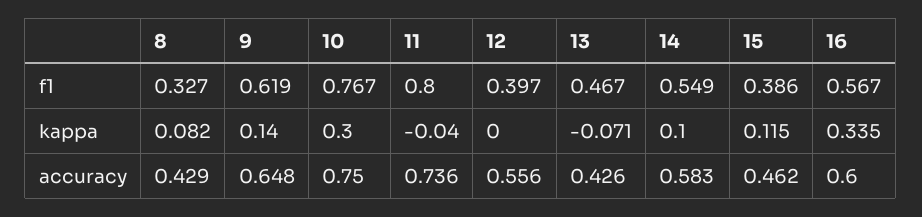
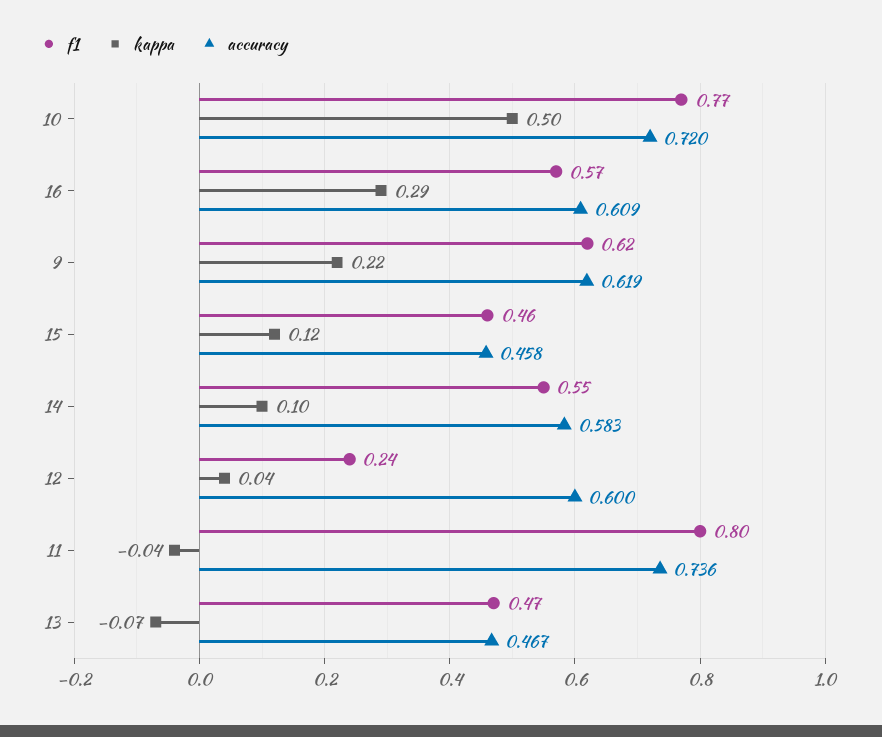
  {
    "f1": {
-     "8": 0.327,
      "9": 0.619,
      "10": 0.767,
      "11": 0.8,
-     "12": 0.397,
+     "12": 0.24,
      "13": 0.467,
      "14": 0.549,
-     "15": 0.386,
+     "15": 0.46,
      "16": 0.567
    },
    "kappa": {
-     "8": 0.082,
-     "9": 0.14,
+     "9": 0.22,
-     "10": 0.3,
+     "10": 0.5,
      "11": -0.04,
-     "12": 0,
+     "12": 0.04,
      "13": -0.071,
      "14": 0.1,
      "15": 0.115,
-     "16": 0.335
+     "16": 0.29
    },
    "accuracy": {
-     "8": 0.429,
-     "9": 0.648,
+     "9": 0.619,
-     "10": 0.75,
+     "10": 0.72,
      "11": 0.736,
-     "12": 0.556,
+     "12": 0.6,
-     "13": 0.426,
+     "13": 0.467,
      "14": 0.583,
-     "15": 0.462,
+     "15": 0.458,
-     "16": 0.6
+     "16": 0.609
    }
  }

